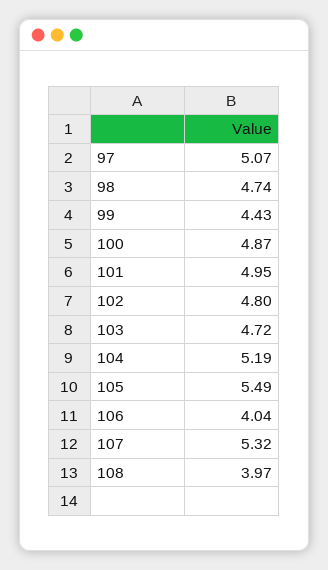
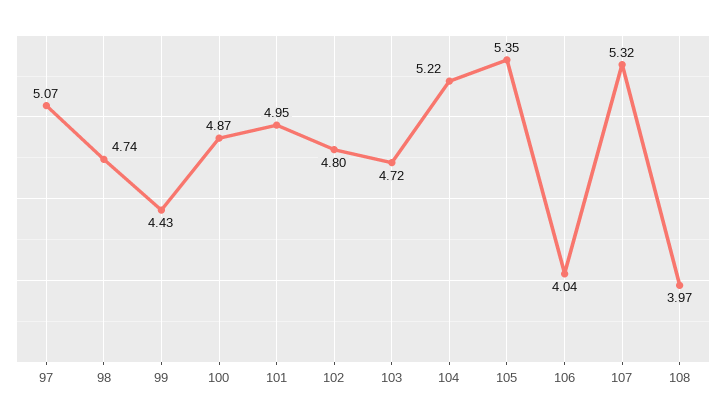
  {
    "97": 5.07,
    "98": 4.74,
    "99": 4.43,
    "100": 4.87,
    "101": 4.95,
    "102": 4.8,
    "103": 4.72,
-   "104": 5.19,
+   "104": 5.22,
-   "105": 5.49,
+   "105": 5.35,
    "106": 4.04,
    "107": 5.32,
    "108": 3.97
  }

